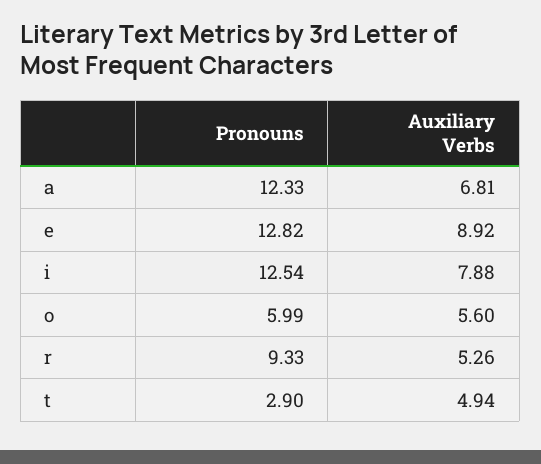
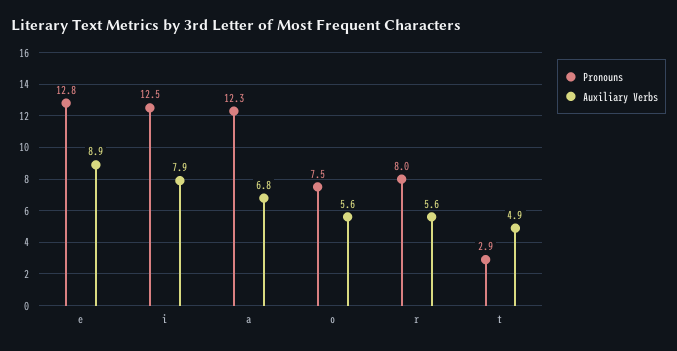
  {
    "Pronouns": {
      "a": 12.33,
      "e": 12.82,
      "i": 12.54,
-     "o": 5.99,
+     "o": 7.5,
-     "r": 9.33,
+     "r": 8,
      "t": 2.9
    },
    "Auxiliary Verbs": {
      "a": 6.81,
      "e": 8.92,
      "i": 7.88,
      "o": 5.6,
-     "r": 5.26,
+     "r": 5.6,
      "t": 4.94
    }
  }

